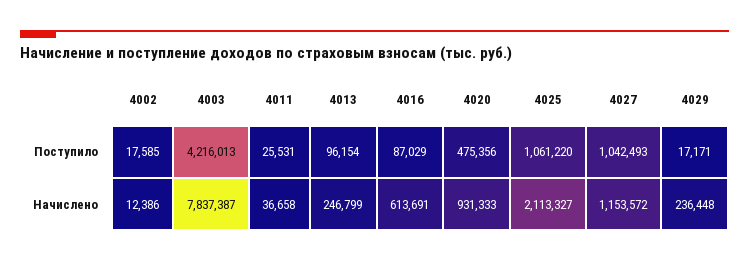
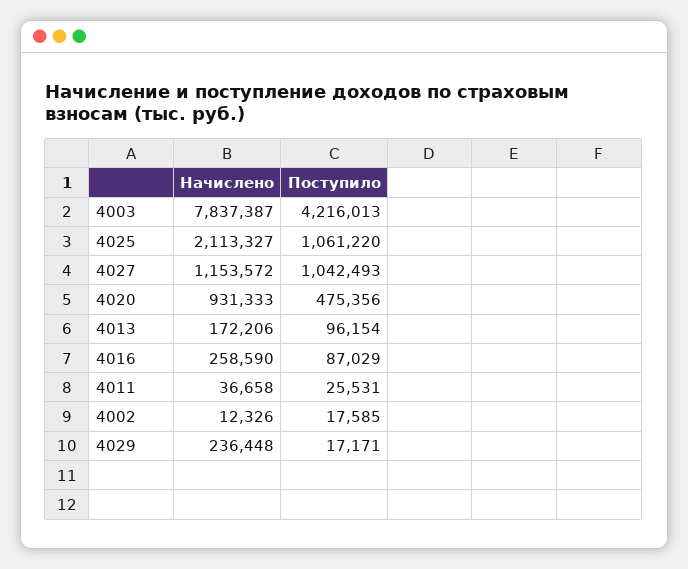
  {
    "4002": {
      "Поступило": 17585,
-     "Начислено": 12386
+     "Начислено": 12326
    },
    "4003": {
      "Поступило": 4216013,
      "Начислено": 7837387
    },
    "4011": {
      "Поступило": 25531,
      "Начислено": 36658
    },
    "4013": {
      "Поступило": 96154,
-     "Начислено": 246799
+     "Начислено": 172206
    },
    "4016": {
      "Поступило": 87029,
-     "Начислено": 613691
+     "Начислено": 258590
    },
    "4020": {
      "Поступило": 475356,
      "Начислено": 931333
    },
    "4025": {
      "Поступило": 1061220,
      "Начислено": 2113327
    },
    "4027": {
      "Поступило": 1042493,
      "Начислено": 1153572
    },
    "4029": {
      "Поступило": 17171,
      "Начислено": 236448
    }
  }

